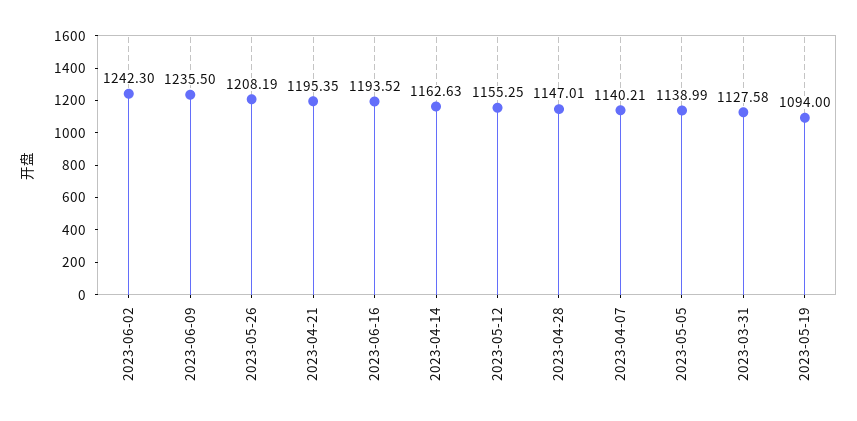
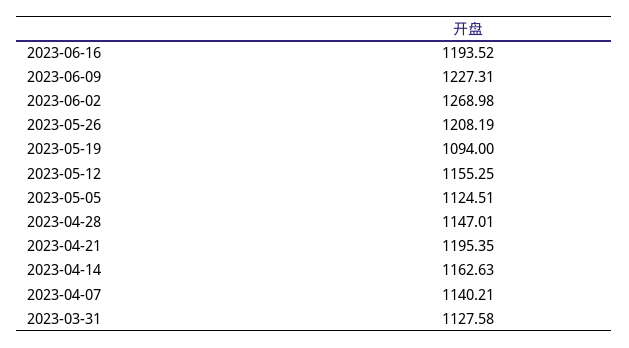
  {
-   "2023-06-02": 1242.3,
+   "2023-06-02": 1268.98,
-   "2023-06-09": 1235.5,
+   "2023-06-09": 1227.31,
    "2023-05-26": 1208.19,
    "2023-04-21": 1195.35,
    "2023-06-16": 1193.52,
    "2023-04-14": 1162.63,
    "2023-05-12": 1155.25,
    "2023-04-28": 1147.01,
    "2023-04-07": 1140.21,
-   "2023-05-05": 1138.99,
+   "2023-05-05": 1124.51,
    "2023-03-31": 1127.58,
    "2023-05-19": 1094
  }

